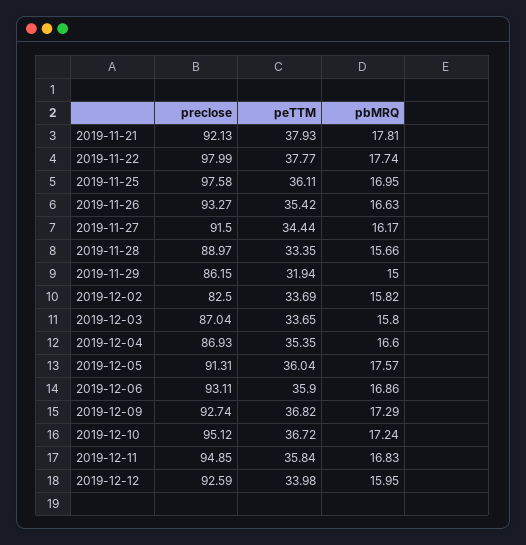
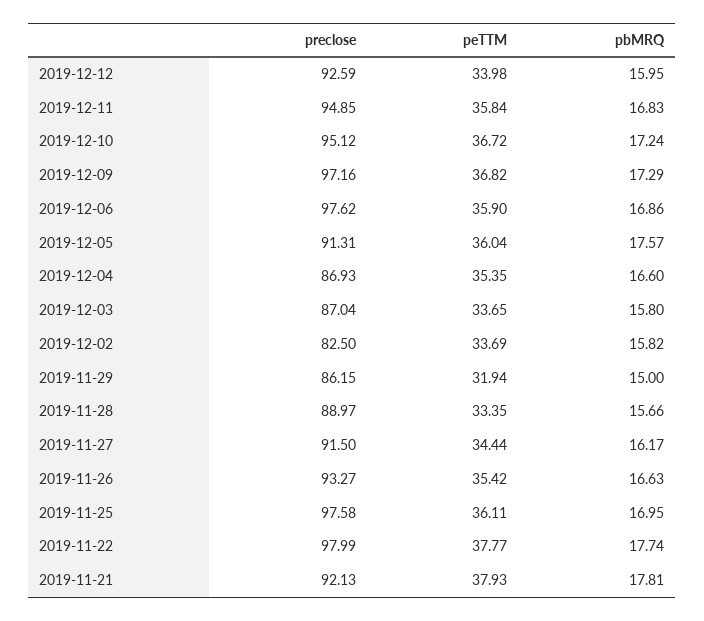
  {
    "preclose": {
      "2019-11-21": 92.13,
      "2019-11-22": 97.99,
      "2019-11-25": 97.58,
      "2019-11-26": 93.27,
      "2019-11-27": 91.5,
      "2019-11-28": 88.97,
      "2019-11-29": 86.15,
      "2019-12-02": 82.5,
      "2019-12-03": 87.04,
      "2019-12-04": 86.93,
      "2019-12-05": 91.31,
-     "2019-12-06": 93.11,
+     "2019-12-06": 97.62,
-     "2019-12-09": 92.74,
+     "2019-12-09": 97.16,
      "2019-12-10": 95.12,
      "2019-12-11": 94.85,
      "2019-12-12": 92.59
    },
    "peTTM": {
      "2019-11-21": 37.93,
      "2019-11-22": 37.77,
      "2019-11-25": 36.11,
      "2019-11-26": 35.42,
      "2019-11-27": 34.44,
      "2019-11-28": 33.35,
      "2019-11-29": 31.94,
      "2019-12-02": 33.69,
      "2019-12-03": 33.65,
      "2019-12-04": 35.35,
      "2019-12-05": 36.04,
      "2019-12-06": 35.9,
      "2019-12-09": 36.82,
      "2019-12-10": 36.72,
      "2019-12-11": 35.84,
      "2019-12-12": 33.98
    },
    "pbMRQ": {
      "2019-11-21": 17.81,
      "2019-11-22": 17.74,
      "2019-11-25": 16.95,
      "2019-11-26": 16.63,
      "2019-11-27": 16.17,
      "2019-11-28": 15.66,
      "2019-11-29": 15,
      "2019-12-02": 15.82,
      "2019-12-03": 15.8,
      "2019-12-04": 16.6,
      "2019-12-05": 17.57,
      "2019-12-06": 16.86,
      "2019-12-09": 17.29,
      "2019-12-10": 17.24,
      "2019-12-11": 16.83,
      "2019-12-12": 15.95
    }
  }

